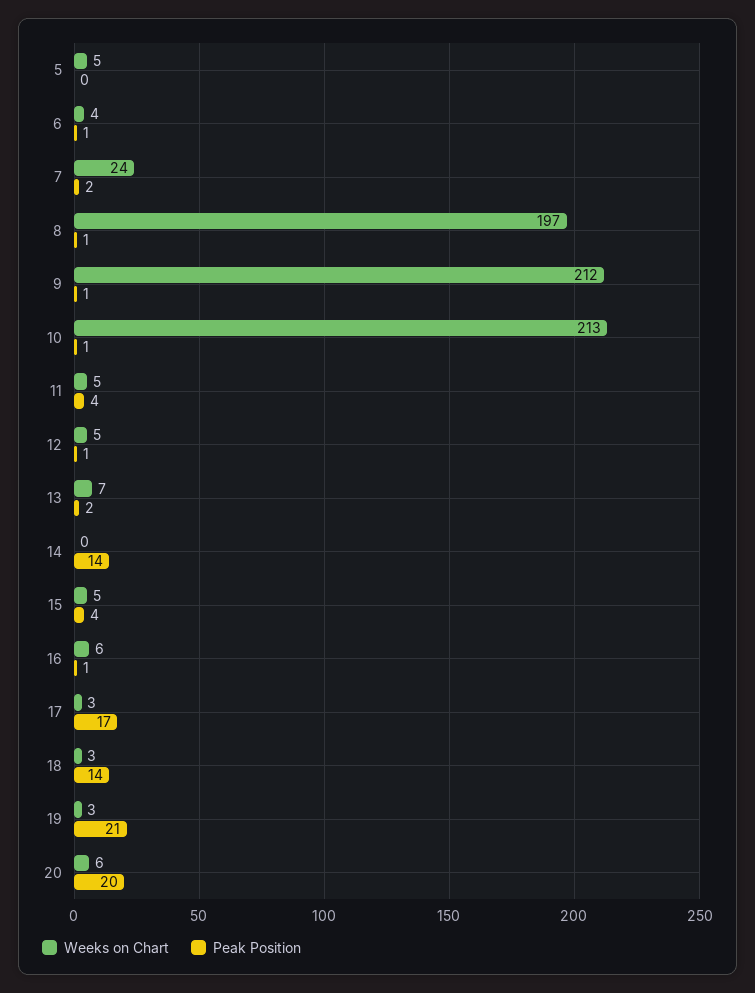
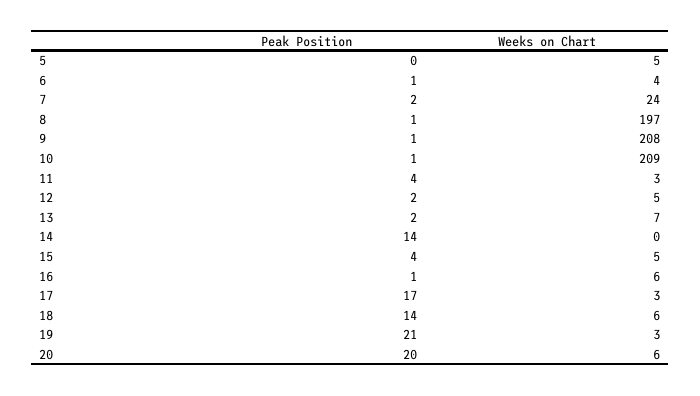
  {
    "Weeks on Chart": {
      "5": 5,
      "6": 4,
      "7": 24,
      "8": 197,
-     "9": 212,
+     "9": 208,
-     "10": 213,
+     "10": 209,
-     "11": 5,
+     "11": 3,
      "12": 5,
      "13": 7,
      "14": 0,
      "15": 5,
      "16": 6,
      "17": 3,
-     "18": 3,
+     "18": 6,
      "19": 3,
      "20": 6
    },
    "Peak Position": {
      "5": 0,
      "6": 1,
      "7": 2,
      "8": 1,
      "9": 1,
      "10": 1,
      "11": 4,
-     "12": 1,
+     "12": 2,
      "13": 2,
      "14": 14,
      "15": 4,
      "16": 1,
      "17": 17,
      "18": 14,
      "19": 21,
      "20": 20
    }
  }

